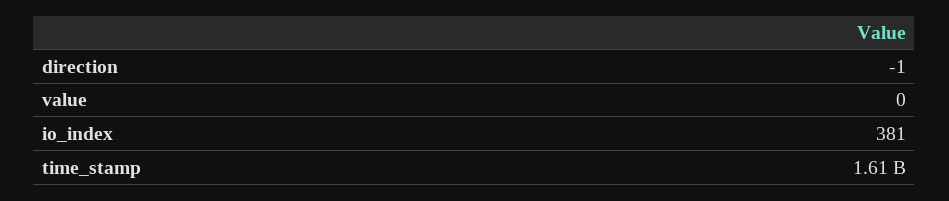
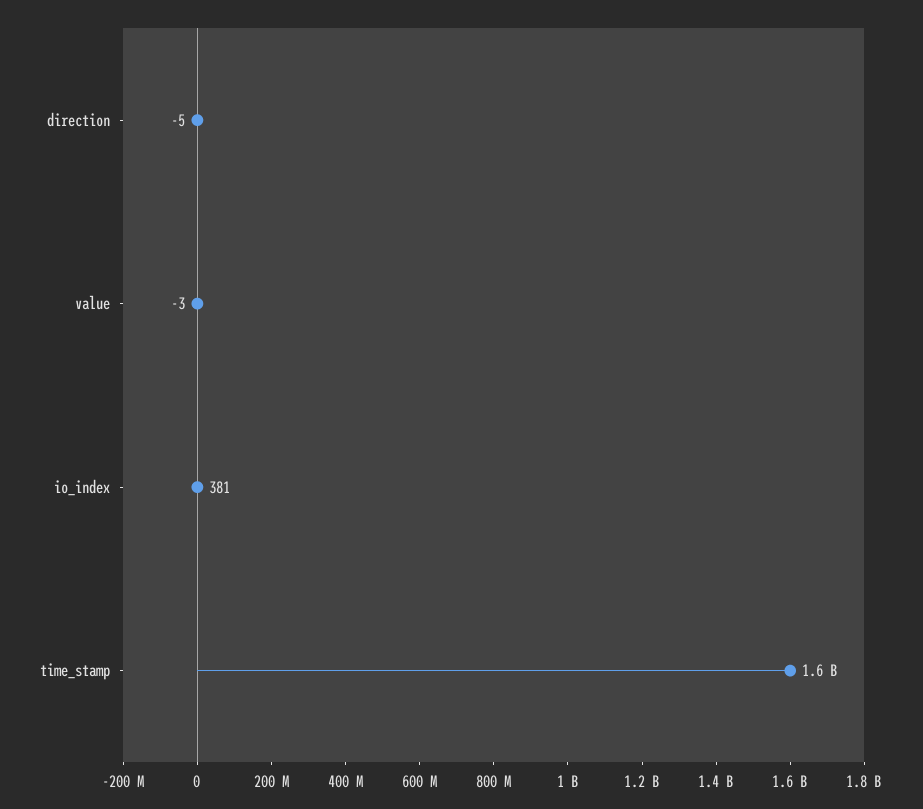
  {
-   "direction": -1,
+   "direction": -5,
-   "value": 0,
+   "value": -3,
    "io_index": 381,
    "time_stamp": 1610000000
  }

